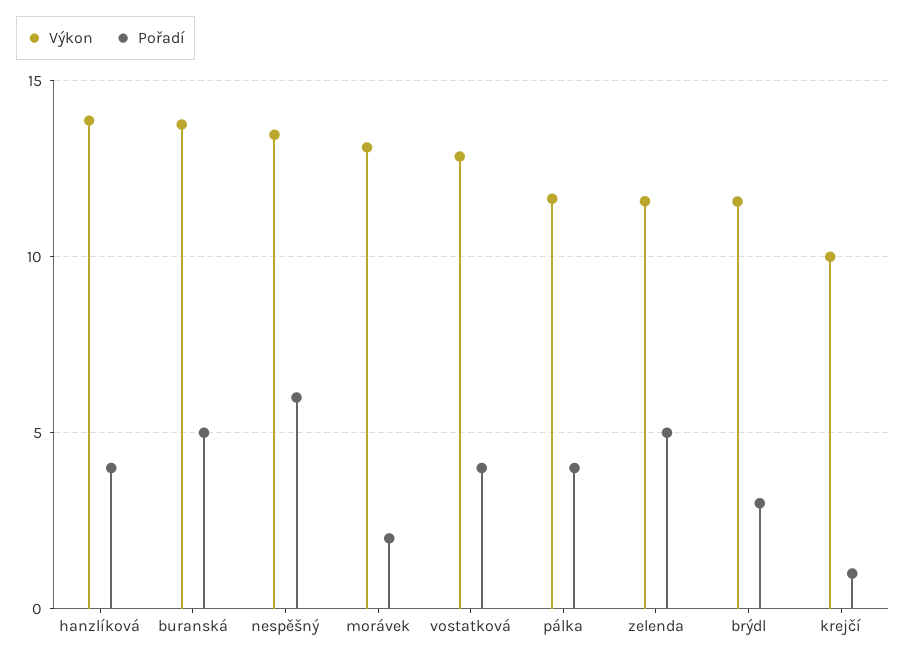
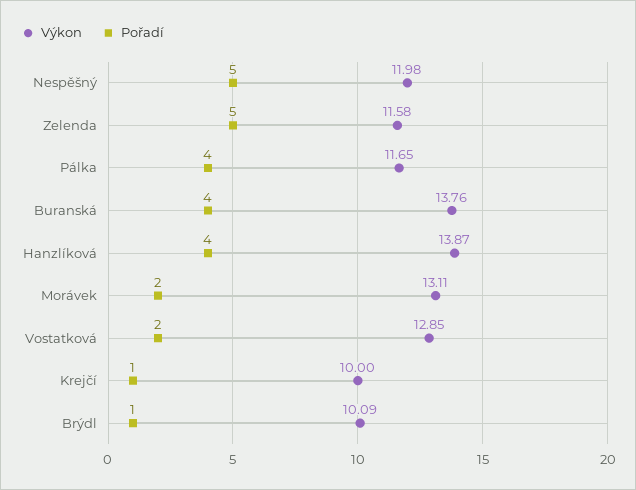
  {
    "Výkon": {
      "hanzlíková": 13.87,
      "buranská": 13.76,
-     "nespěšný": 13.5,
+     "nespěšný": 11.98,
      "morávek": 13.11,
      "vostatková": 12.85,
      "pálka": 11.65,
      "zelenda": 11.58,
-     "brýdl": 11.5,
+     "brýdl": 10.09,
      "krejčí": 10
    },
    "Pořadí": {
      "hanzlíková": 4,
-     "buranská": 5,
+     "buranská": 4,
-     "nespěšný": 6,
+     "nespěšný": 5,
      "morávek": 2,
-     "vostatková": 4,
+     "vostatková": 2,
      "pálka": 4,
      "zelenda": 5,
-     "brýdl": 3,
+     "brýdl": 1,
      "krejčí": 1
    }
  }

